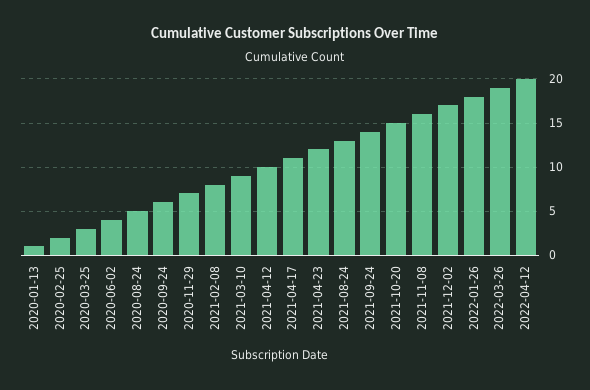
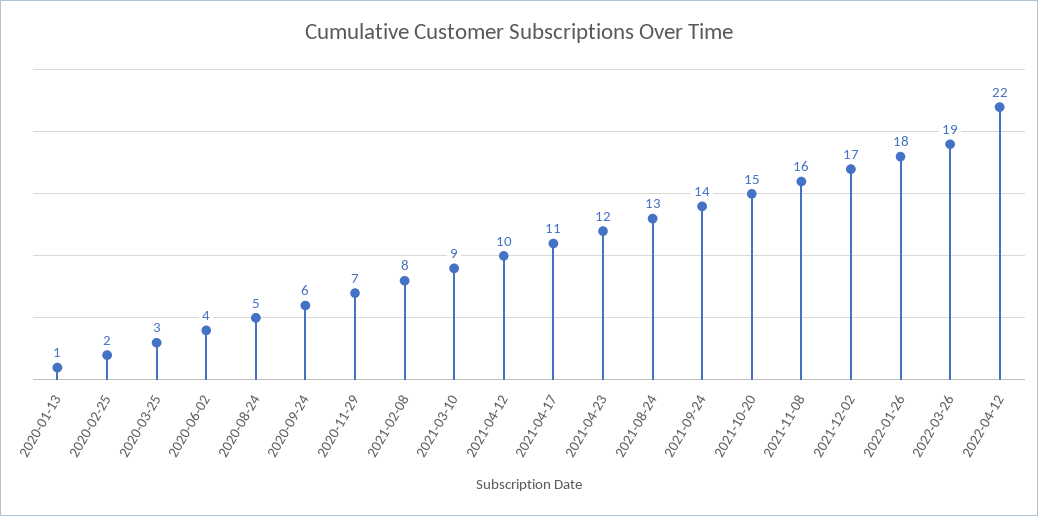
  {
    "2020-01-13": 1,
    "2020-02-25": 2,
    "2020-03-25": 3,
    "2020-06-02": 4,
    "2020-08-24": 5,
    "2020-09-24": 6,
    "2020-11-29": 7,
    "2021-02-08": 8,
    "2021-03-10": 9,
    "2021-04-12": 10,
    "2021-04-17": 11,
    "2021-04-23": 12,
    "2021-08-24": 13,
    "2021-09-24": 14,
    "2021-10-20": 15,
    "2021-11-08": 16,
    "2021-12-02": 17,
    "2022-01-26": 18,
    "2022-03-26": 19,
-   "2022-04-12": 20
+   "2022-04-12": 22
  }

